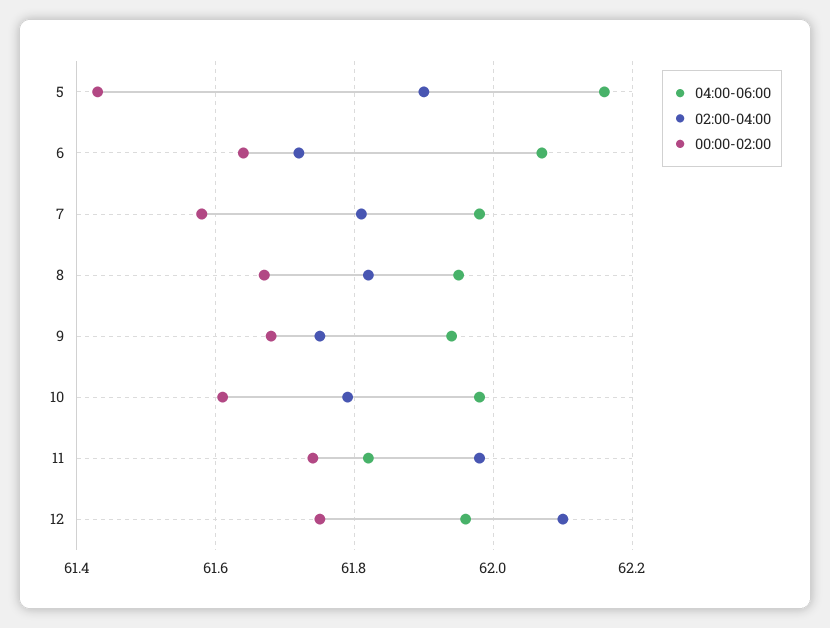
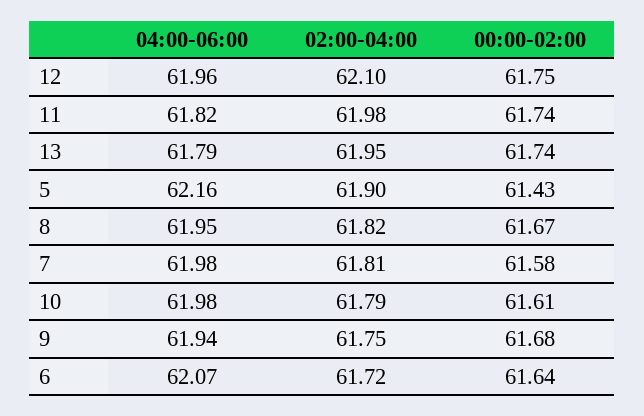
  {
    "04:00-06:00": {
      "5": 62.16,
      "6": 62.07,
      "7": 61.98,
      "8": 61.95,
      "9": 61.94,
      "10": 61.98,
      "11": 61.82,
-     "12": 61.96
+     "12": 61.96,
+     "13": 61.79
    },
    "02:00-04:00": {
      "5": 61.9,
      "6": 61.72,
      "7": 61.81,
      "8": 61.82,
      "9": 61.75,
      "10": 61.79,
      "11": 61.98,
-     "12": 62.1
+     "12": 62.1,
+     "13": 61.95
    },
    "00:00-02:00": {
      "5": 61.43,
      "6": 61.64,
      "7": 61.58,
      "8": 61.67,
      "9": 61.68,
      "10": 61.61,
      "11": 61.74,
-     "12": 61.75
+     "12": 61.75,
+     "13": 61.74
    }
  }

